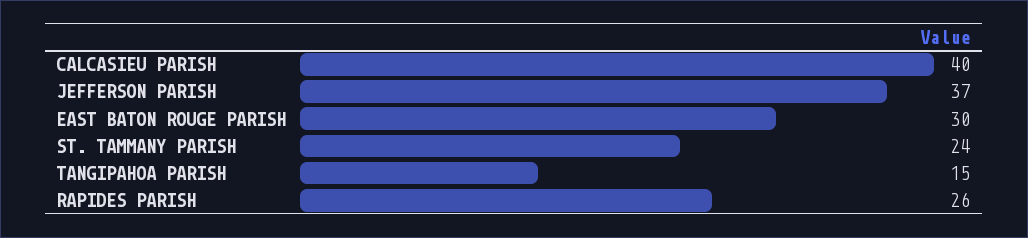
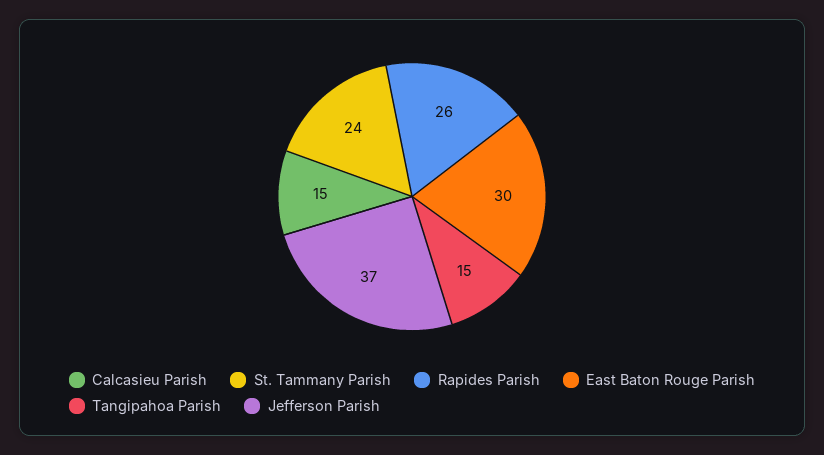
  {
-   "CALCASIEU PARISH": 40,
+   "CALCASIEU PARISH": 15,
    "JEFFERSON PARISH": 37,
    "EAST BATON ROUGE PARISH": 30,
    "ST. TAMMANY PARISH": 24,
    "TANGIPAHOA PARISH": 15,
    "RAPIDES PARISH": 26
  }

